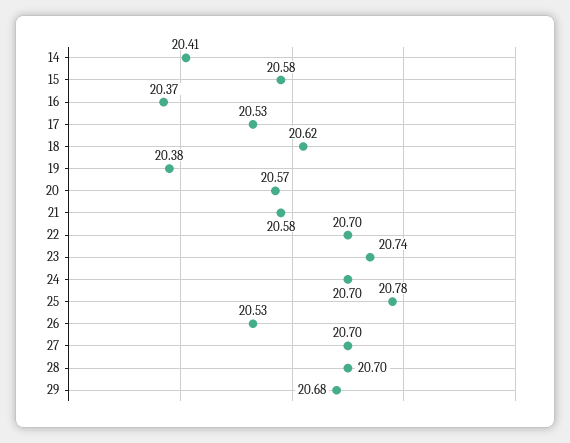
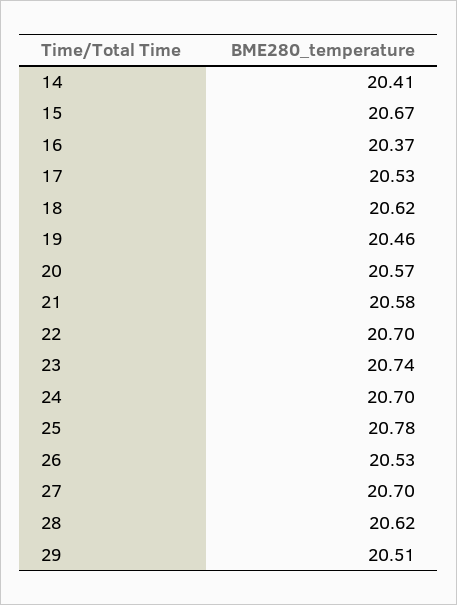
  {
    "14": 20.41,
-   "15": 20.58,
+   "15": 20.67,
    "16": 20.37,
    "17": 20.53,
    "18": 20.62,
-   "19": 20.38,
+   "19": 20.46,
    "20": 20.57,
    "21": 20.58,
    "22": 20.7,
    "23": 20.74,
    "24": 20.7,
    "25": 20.78,
    "26": 20.53,
    "27": 20.7,
-   "28": 20.7,
+   "28": 20.62,
-   "29": 20.68
+   "29": 20.51
  }

